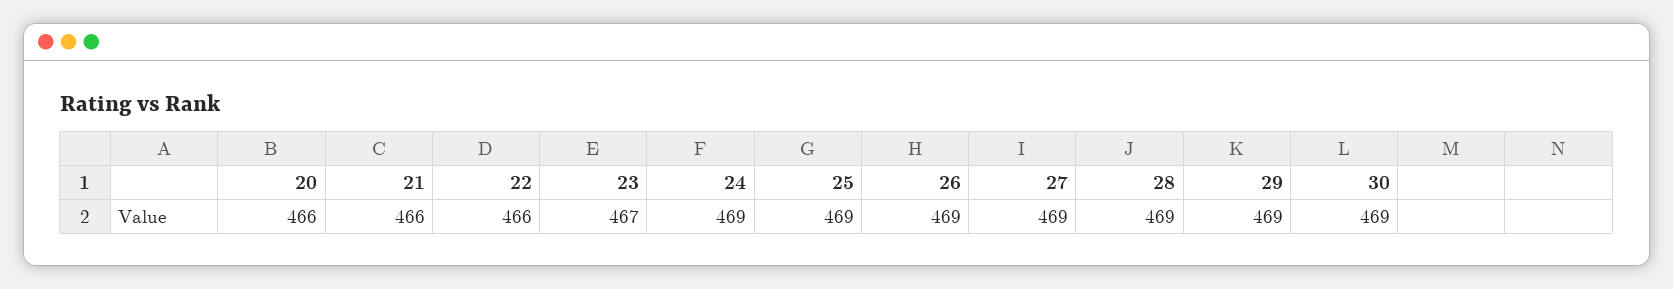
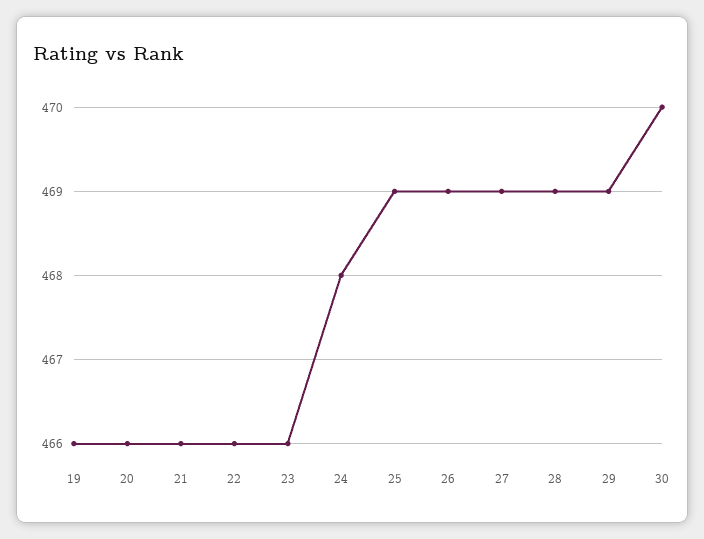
  {
    "20": 466,
    "21": 466,
    "22": 466,
-   "23": 467,
+   "23": 466,
-   "24": 469,
+   "24": 468,
    "25": 469,
    "26": 469,
    "27": 469,
    "28": 469,
    "29": 469,
-   "30": 469
+   "30": 470,
+   "19": 466
  }

